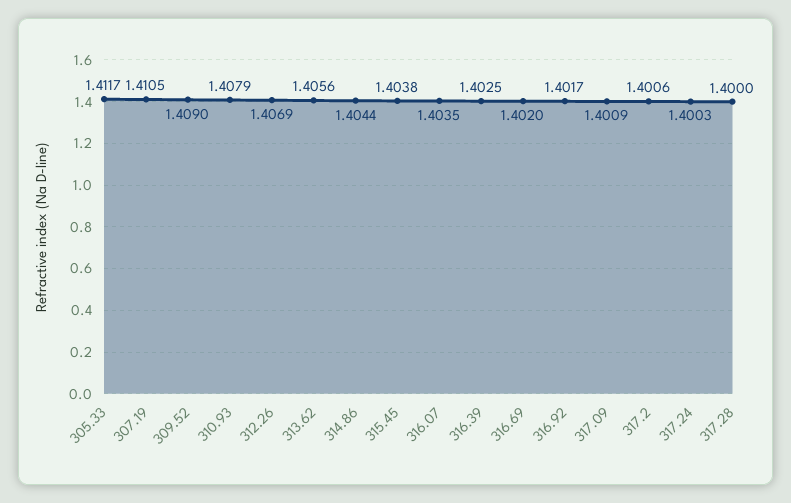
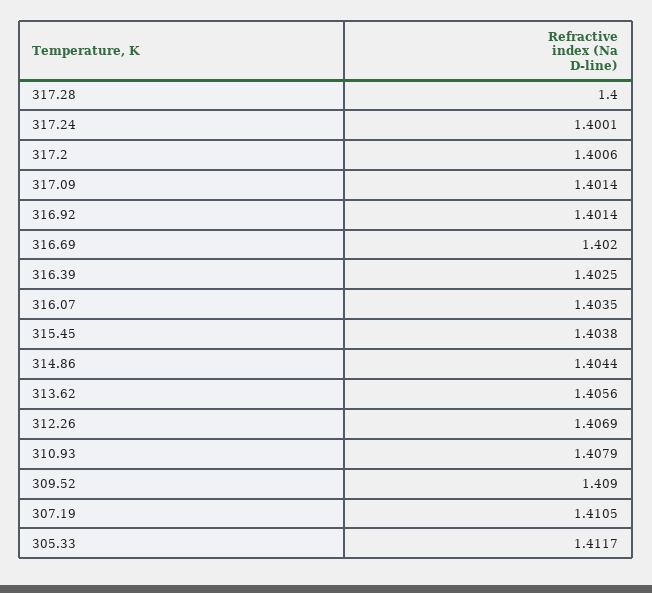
  {
    "305.33": 1.4117,
    "307.19": 1.4105,
    "309.52": 1.409,
    "310.93": 1.4079,
    "312.26": 1.4069,
    "313.62": 1.4056,
    "314.86": 1.4044,
    "315.45": 1.4038,
    "316.07": 1.4035,
    "316.39": 1.4025,
    "316.69": 1.402,
-   "316.92": 1.4017,
+   "316.92": 1.4014,
-   "317.09": 1.4009,
+   "317.09": 1.4014,
    "317.2": 1.4006,
-   "317.24": 1.4003,
+   "317.24": 1.4001,
    "317.28": 1.4
  }

